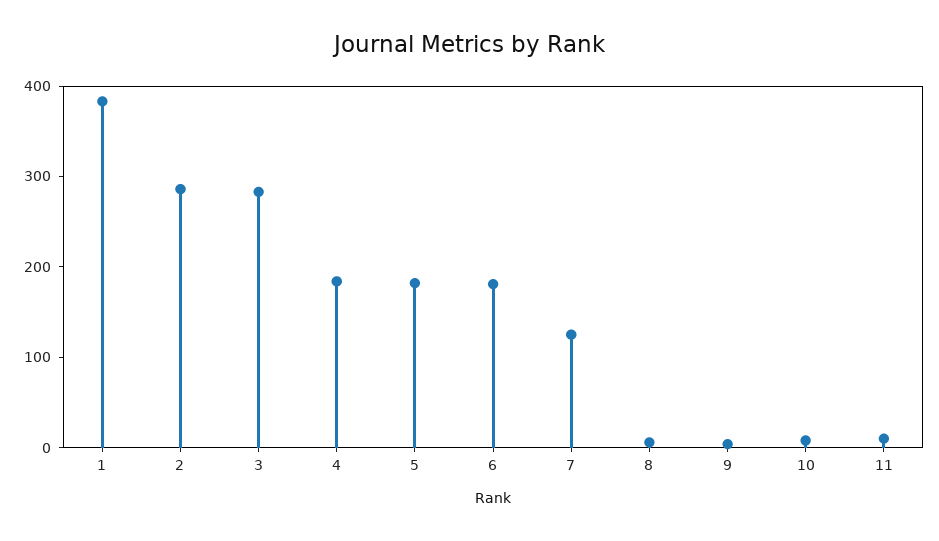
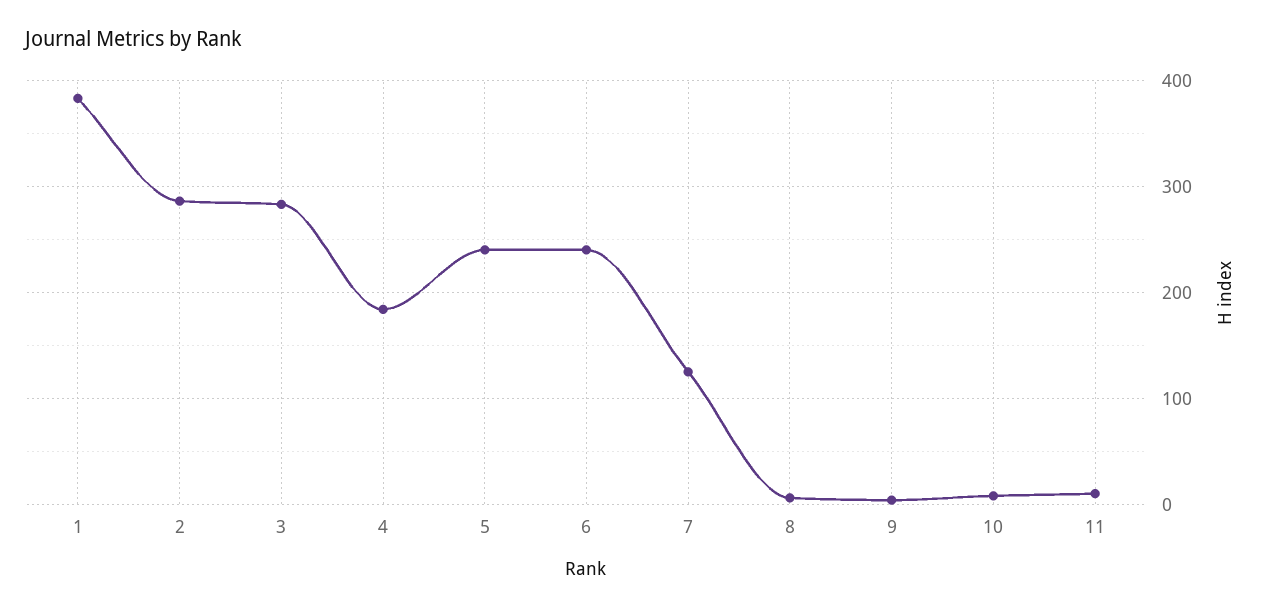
  {
    "1": 380,
    "2": 290,
    "3": 280,
    "4": 180,
-   "5": 180,
+   "5": 240,
-   "6": 180,
+   "6": 240,
    "7": 130,
    "8": 10,
    "9": 0,
    "10": 10,
    "11": 10
  }

